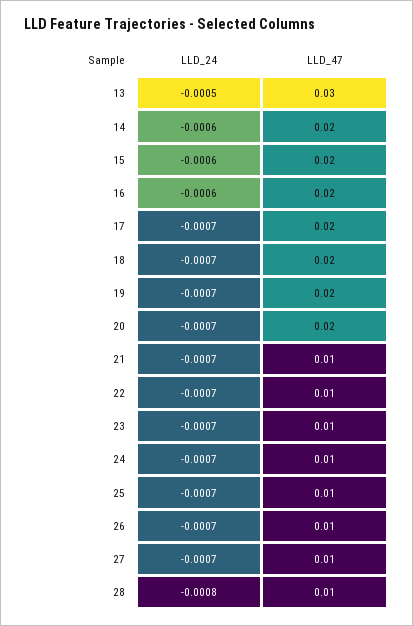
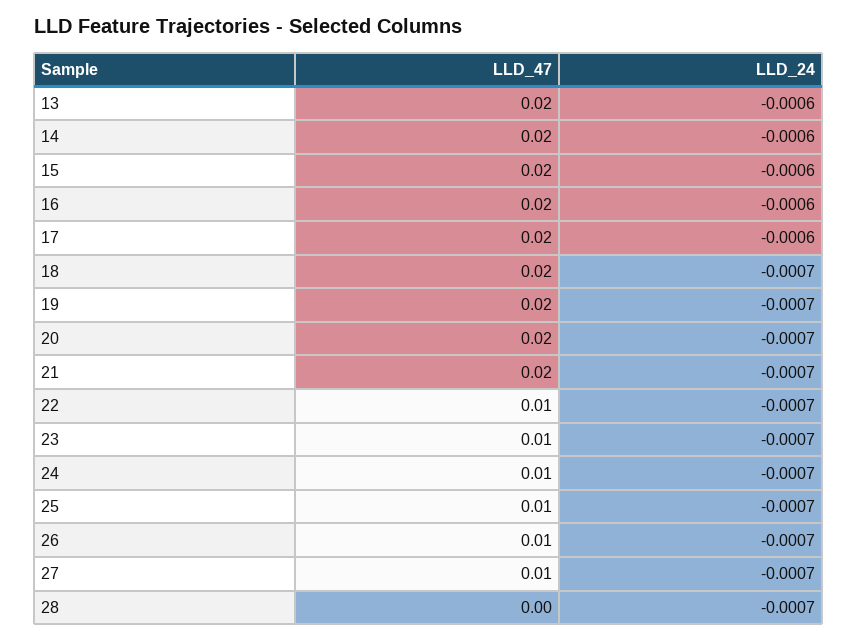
  {
    "LLD_24": {
-     "13": -0.0005,
+     "13": -0.0006,
      "14": -0.0006,
      "15": -0.0006,
      "16": -0.0006,
-     "17": -0.0007,
+     "17": -0.0006,
      "18": -0.0007,
      "19": -0.0007,
      "20": -0.0007,
      "21": -0.0007,
      "22": -0.0007,
      "23": -0.0007,
      "24": -0.0007,
      "25": -0.0007,
      "26": -0.0007,
      "27": -0.0007,
-     "28": -0.0008
+     "28": -0.0007
    },
    "LLD_47": {
-     "13": 0.03,
+     "13": 0.02,
      "14": 0.02,
      "15": 0.02,
      "16": 0.02,
      "17": 0.02,
      "18": 0.02,
      "19": 0.02,
      "20": 0.02,
-     "21": 0.01,
+     "21": 0.02,
      "22": 0.01,
      "23": 0.01,
      "24": 0.01,
      "25": 0.01,
      "26": 0.01,
      "27": 0.01,
-     "28": 0.01
+     "28": 0
    }
  }

